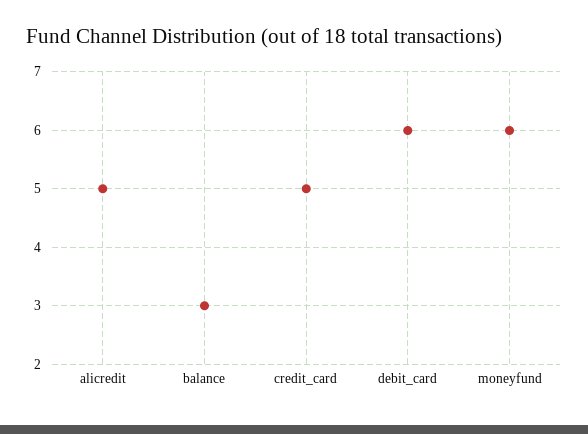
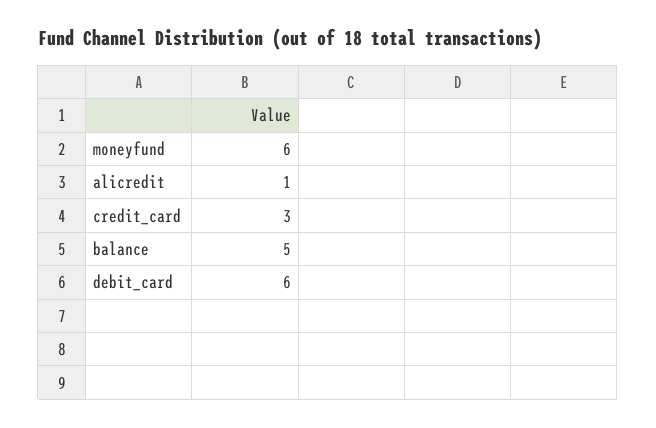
  {
-   "alicredit": 5,
+   "alicredit": 1,
-   "balance": 3,
+   "balance": 5,
-   "credit_card": 5,
+   "credit_card": 3,
    "debit_card": 6,
    "moneyfund": 6
  }

